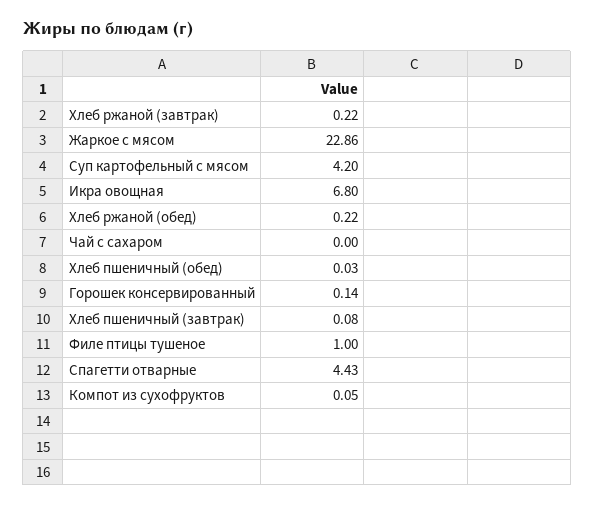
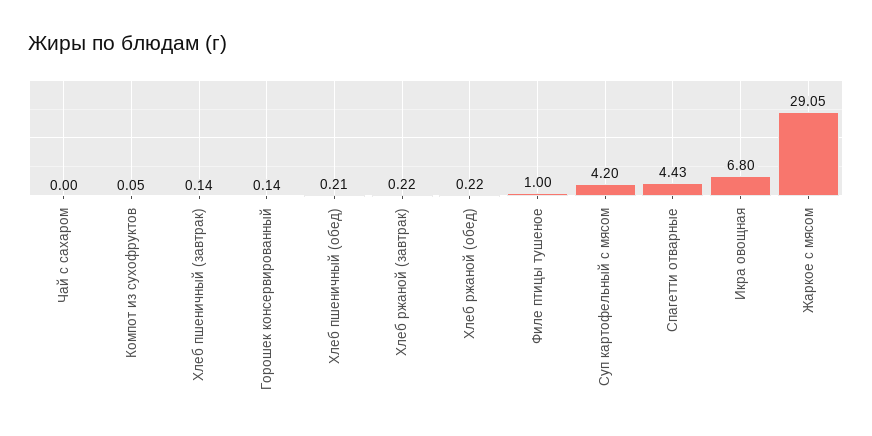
  {
    "Хлеб ржаной (завтрак)": 0.22,
-   "Жаркое с мясом": 22.86,
+   "Жаркое с мясом": 29.05,
    "Суп картофельный с мясом": 4.2,
    "Икра овощная": 6.8,
    "Хлеб ржаной (обед)": 0.22,
    "Чай с сахаром": 0,
-   "Хлеб пшеничный (обед)": 0.03,
+   "Хлеб пшеничный (обед)": 0.21,
    "Горошек консервированный": 0.14,
-   "Хлеб пшеничный (завтрак)": 0.08,
+   "Хлеб пшеничный (завтрак)": 0.14,
    "Филе птицы тушеное": 1,
    "Спагетти отварные": 4.43,
    "Компот из сухофруктов": 0.05
  }

